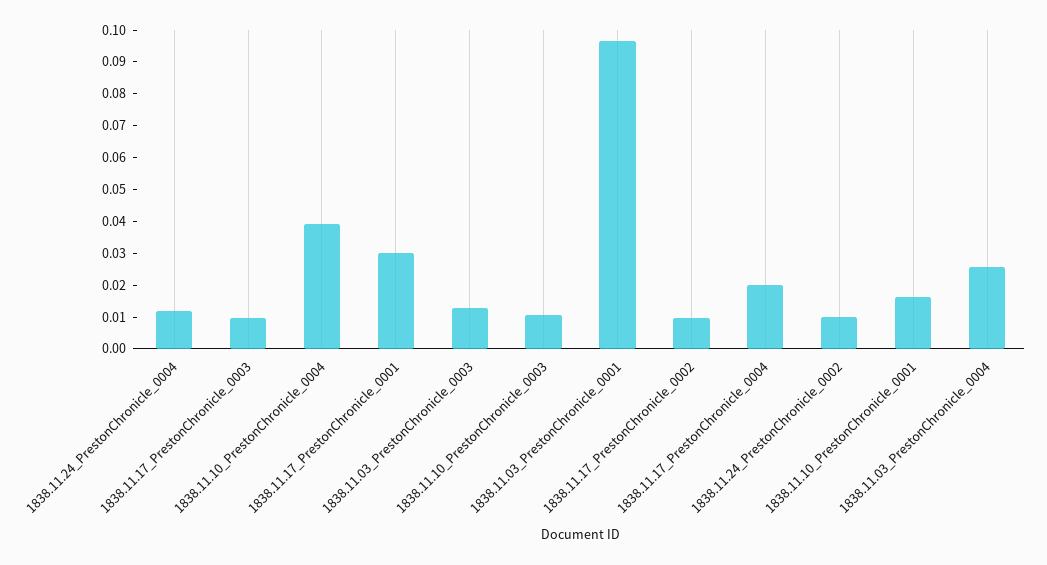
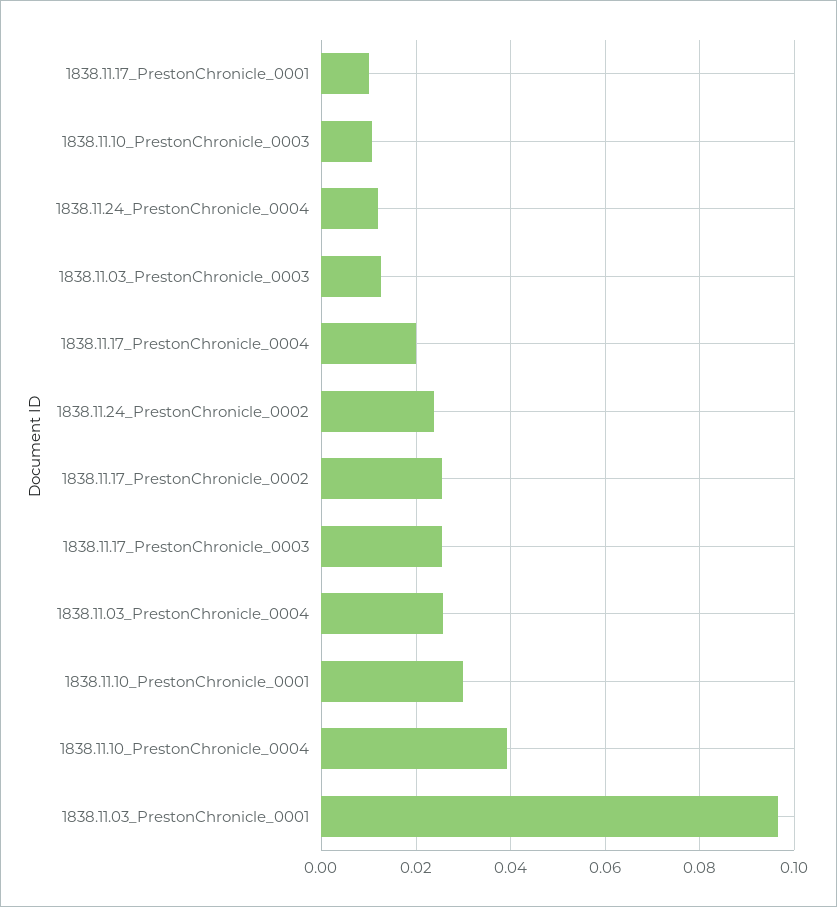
  {
    "1838.11.24_PrestonChronicle_0004": 0.012,
-   "1838.11.17_PrestonChronicle_0003": 0.01,
+   "1838.11.17_PrestonChronicle_0003": 0.026,
    "1838.11.10_PrestonChronicle_0004": 0.04,
-   "1838.11.17_PrestonChronicle_0001": 0.03,
+   "1838.11.17_PrestonChronicle_0001": 0.01,
    "1838.11.03_PrestonChronicle_0003": 0.012,
    "1838.11.10_PrestonChronicle_0003": 0.01,
    "1838.11.03_PrestonChronicle_0001": 0.096,
-   "1838.11.17_PrestonChronicle_0002": 0.01,
+   "1838.11.17_PrestonChronicle_0002": 0.026,
    "1838.11.17_PrestonChronicle_0004": 0.02,
-   "1838.11.24_PrestonChronicle_0002": 0.01,
+   "1838.11.24_PrestonChronicle_0002": 0.024,
-   "1838.11.10_PrestonChronicle_0001": 0.015,
+   "1838.11.10_PrestonChronicle_0001": 0.03,
    "1838.11.03_PrestonChronicle_0004": 0.026
  }

